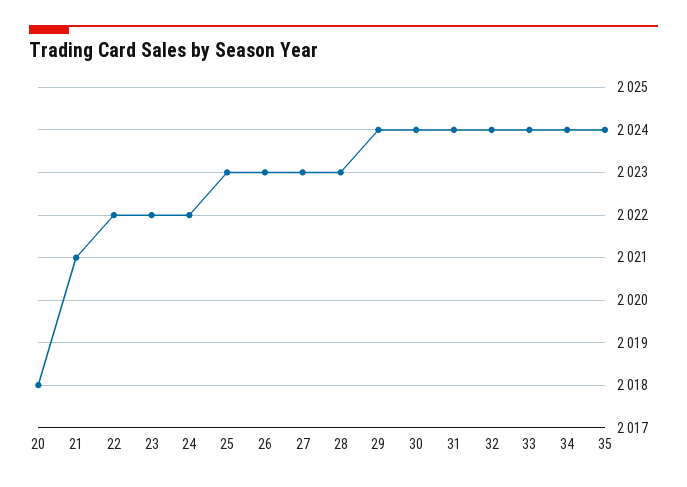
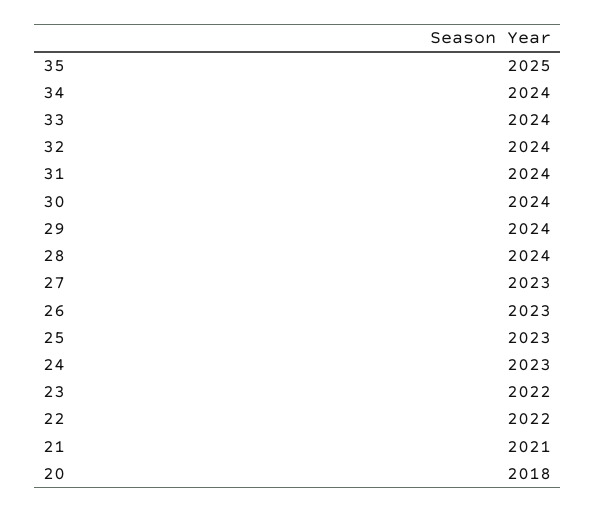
  {
    "20": 2018,
    "21": 2021,
    "22": 2022,
    "23": 2022,
-   "24": 2022,
+   "24": 2023,
    "25": 2023,
    "26": 2023,
    "27": 2023,
-   "28": 2023,
+   "28": 2024,
    "29": 2024,
    "30": 2024,
    "31": 2024,
    "32": 2024,
    "33": 2024,
    "34": 2024,
-   "35": 2024
+   "35": 2025
  }

